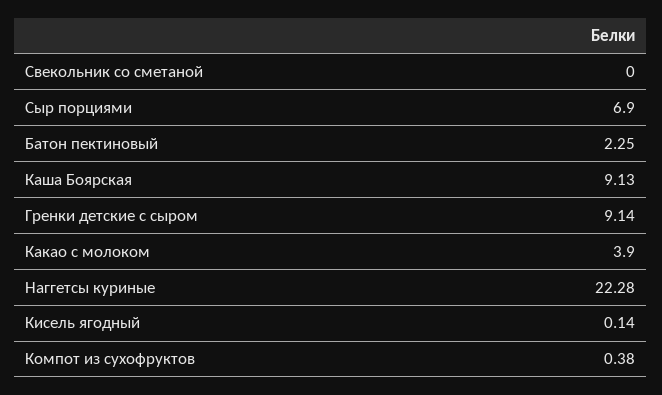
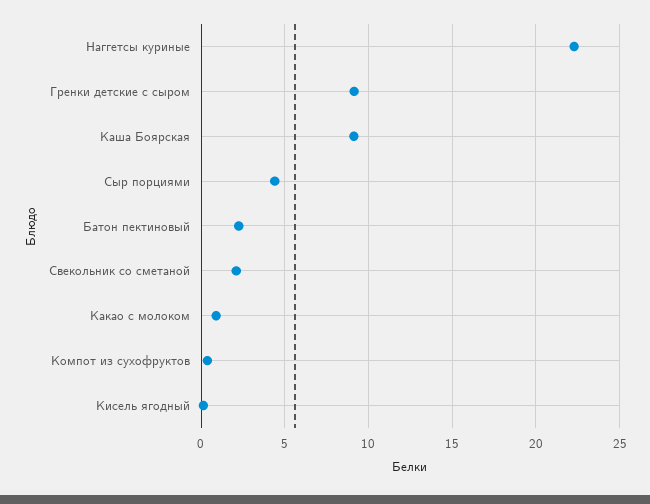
  {
-   "Свекольник со сметаной": 0,
+   "Свекольник со сметаной": 2,
-   "Сыр порциями": 6.9,
+   "Сыр порциями": 4.5,
    "Батон пектиновый": 2.25,
    "Каша Боярская": 9.13,
    "Гренки детские с сыром": 9.14,
-   "Какао с молоком": 3.9,
+   "Какао с молоком": 1,
    "Наггетсы куриные": 22.28,
    "Кисель ягодный": 0.14,
    "Компот из сухофруктов": 0.38
  }

